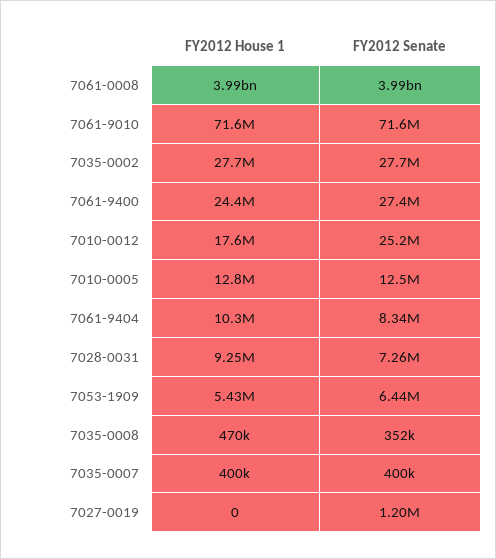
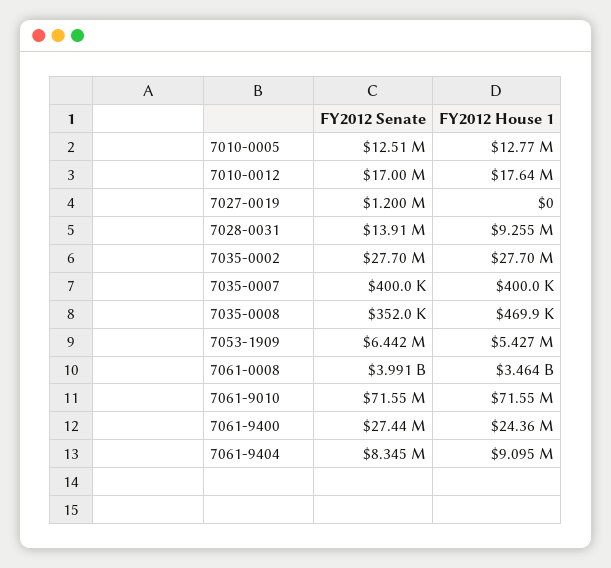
  {
    "FY2012 House 1": {
-     "7061-0008": 3990000000,
+     "7061-0008": 3464000000,
      "7061-9010": 71550000,
      "7035-0002": 27700000,
      "7061-9400": 24360000,
      "7010-0012": 17640000,
      "7010-0005": 12770000,
-     "7061-9404": 10300000,
+     "7061-9404": 9095000,
      "7028-0031": 9255000,
      "7053-1909": 5427000,
      "7035-0008": 469900,
      "7035-0007": 400000,
      "7027-0019": 0
    },
    "FY2012 Senate": {
      "7061-0008": 3991000000,
      "7061-9010": 71550000,
      "7035-0002": 27700000,
      "7061-9400": 27440000,
-     "7010-0012": 25200000,
+     "7010-0012": 17000000,
      "7010-0005": 12510000,
      "7061-9404": 8345000,
-     "7028-0031": 7260000,
+     "7028-0031": 13910000,
      "7053-1909": 6442000,
      "7035-0008": 352000,
      "7035-0007": 400000,
      "7027-0019": 1200000
    }
  }

